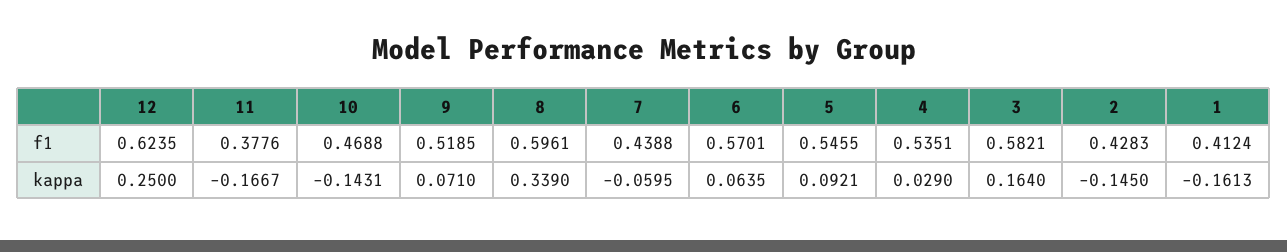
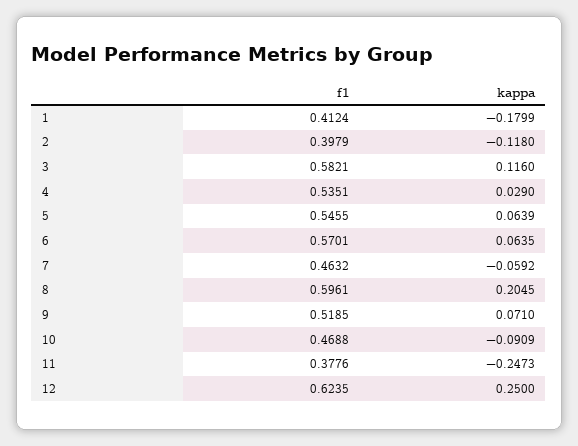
  {
    "12": {
      "f1": 0.6235,
      "kappa": 0.25
    },
    "11": {
      "f1": 0.3776,
-     "kappa": -0.1667
+     "kappa": -0.2473
    },
    "10": {
      "f1": 0.4688,
-     "kappa": -0.1431
+     "kappa": -0.0909
    },
    "9": {
      "f1": 0.5185,
      "kappa": 0.071
    },
    "8": {
      "f1": 0.5961,
-     "kappa": 0.339
+     "kappa": 0.2045
    },
    "7": {
-     "f1": 0.4388,
+     "f1": 0.4632,
-     "kappa": -0.0595
+     "kappa": -0.0592
    },
    "6": {
      "f1": 0.5701,
      "kappa": 0.0635
    },
    "5": {
      "f1": 0.5455,
-     "kappa": 0.0921
+     "kappa": 0.0639
    },
    "4": {
      "f1": 0.5351,
      "kappa": 0.029
    },
    "3": {
      "f1": 0.5821,
-     "kappa": 0.164
+     "kappa": 0.116
    },
    "2": {
-     "f1": 0.4283,
+     "f1": 0.3979,
-     "kappa": -0.145
+     "kappa": -0.118
    },
    "1": {
      "f1": 0.4124,
-     "kappa": -0.1613
+     "kappa": -0.1799
    }
  }

